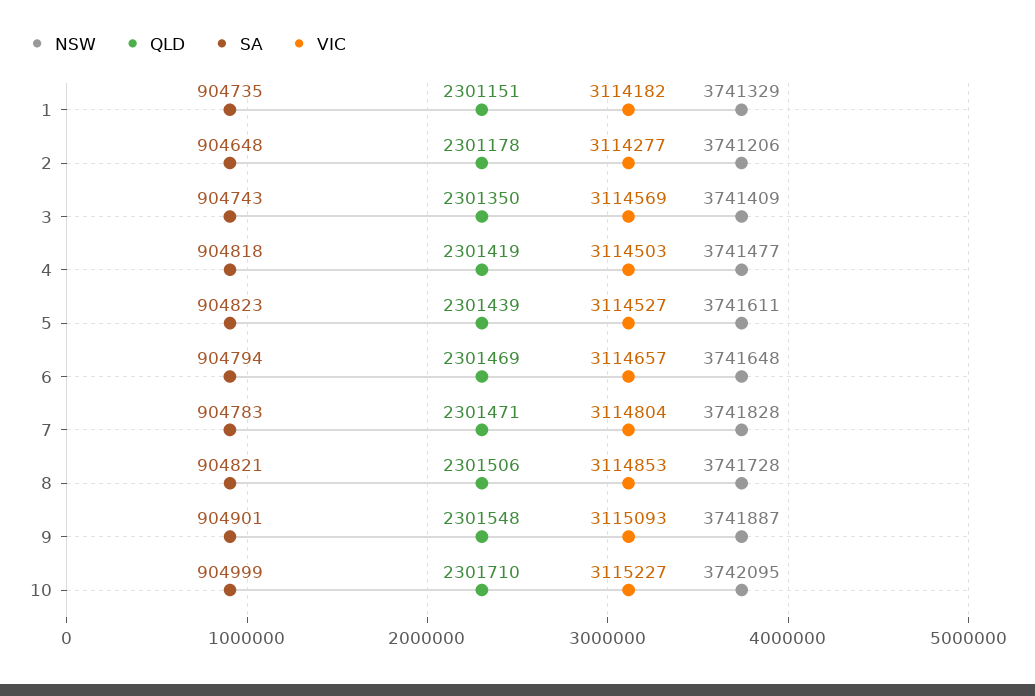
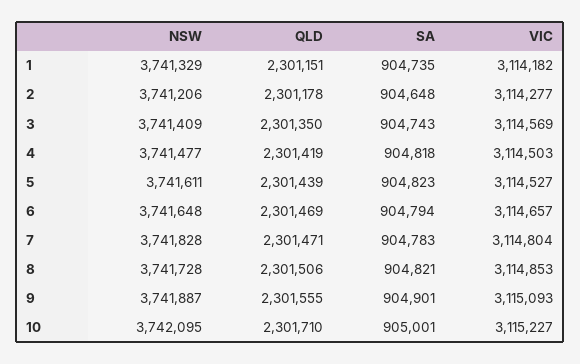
  {
    "NSW": {
      "1": 3741329,
      "2": 3741206,
      "3": 3741409,
      "4": 3741477,
      "5": 3741611,
      "6": 3741648,
      "7": 3741828,
      "8": 3741728,
      "9": 3741887,
      "10": 3742095
    },
    "QLD": {
      "1": 2301151,
      "2": 2301178,
      "3": 2301350,
      "4": 2301419,
      "5": 2301439,
      "6": 2301469,
      "7": 2301471,
      "8": 2301506,
-     "9": 2301548,
+     "9": 2301555,
      "10": 2301710
    },
    "SA": {
      "1": 904735,
      "2": 904648,
      "3": 904743,
      "4": 904818,
      "5": 904823,
      "6": 904794,
      "7": 904783,
      "8": 904821,
      "9": 904901,
-     "10": 904999
+     "10": 905001
    },
    "VIC": {
      "1": 3114182,
      "2": 3114277,
      "3": 3114569,
      "4": 3114503,
      "5": 3114527,
      "6": 3114657,
      "7": 3114804,
      "8": 3114853,
      "9": 3115093,
      "10": 3115227
    }
  }

